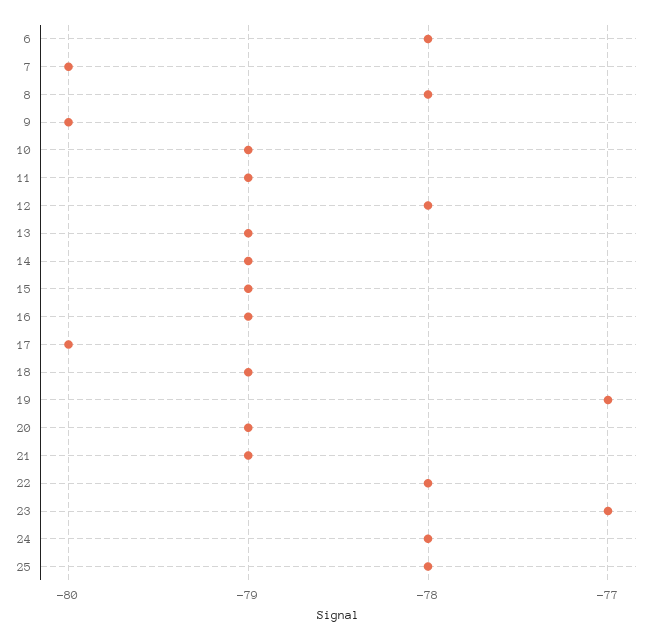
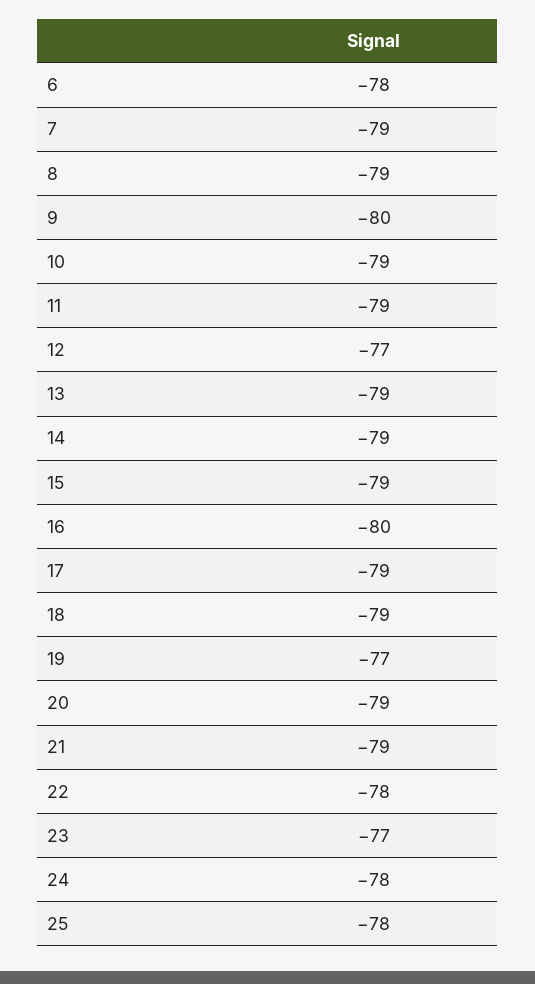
  {
    "6": -78,
-   "7": -80,
+   "7": -79,
-   "8": -78,
+   "8": -79,
    "9": -80,
    "10": -79,
    "11": -79,
-   "12": -78,
+   "12": -77,
    "13": -79,
    "14": -79,
    "15": -79,
-   "16": -79,
+   "16": -80,
-   "17": -80,
+   "17": -79,
    "18": -79,
    "19": -77,
    "20": -79,
    "21": -79,
    "22": -78,
    "23": -77,
    "24": -78,
    "25": -78
  }

